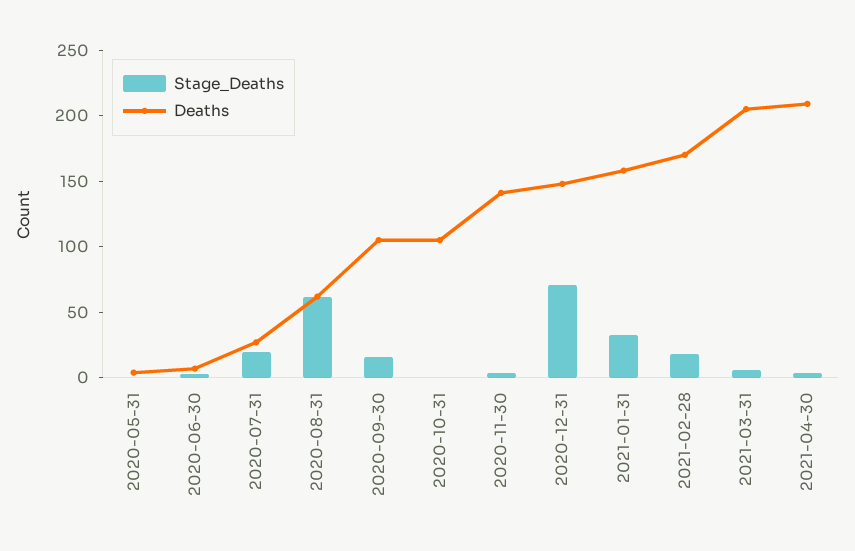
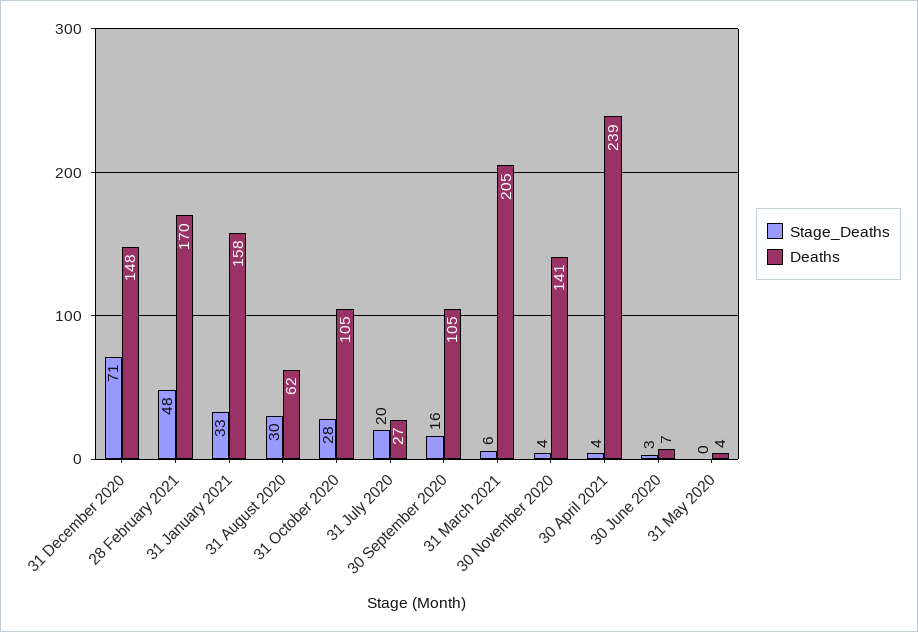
  {
    "Stage_Deaths": {
      "2020-05-31": 0,
      "2020-06-30": 3,
      "2020-07-31": 20,
-     "2020-08-31": 60,
+     "2020-08-31": 30,
      "2020-09-30": 16,
-     "2020-10-31": 0,
+     "2020-10-31": 28,
      "2020-11-30": 4,
      "2020-12-31": 71,
      "2021-01-31": 33,
-     "2021-02-28": 20,
+     "2021-02-28": 48,
      "2021-03-31": 6,
      "2021-04-30": 4
    },
    "Deaths": {
      "2020-05-31": 4,
      "2020-06-30": 7,
      "2020-07-31": 27,
      "2020-08-31": 62,
      "2020-09-30": 105,
      "2020-10-31": 105,
      "2020-11-30": 141,
      "2020-12-31": 148,
      "2021-01-31": 158,
      "2021-02-28": 170,
      "2021-03-31": 205,
-     "2021-04-30": 210
+     "2021-04-30": 239
    }
  }

